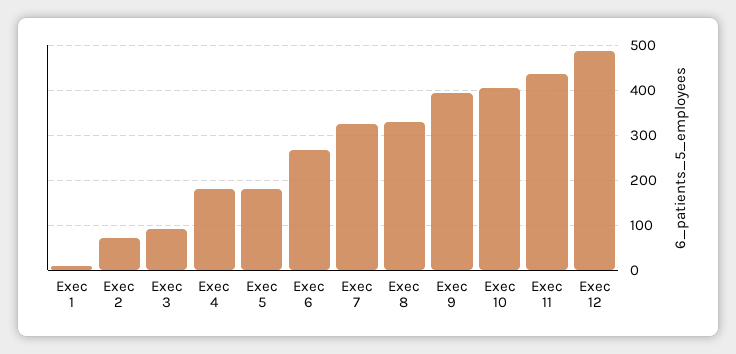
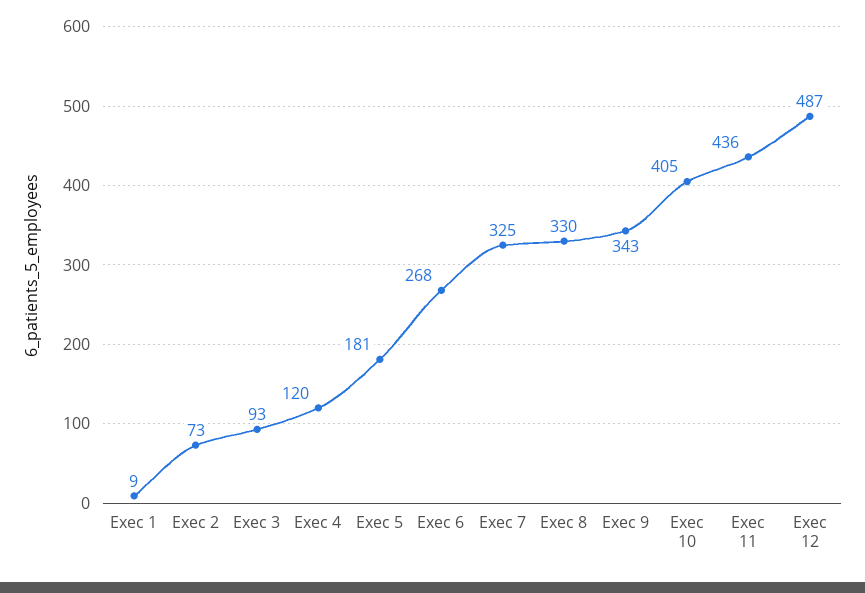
  {
    "Exec 1": 9,
    "Exec 2": 73,
    "Exec 3": 93,
-   "Exec 4": 180,
+   "Exec 4": 120,
    "Exec 5": 181,
    "Exec 6": 268,
    "Exec 7": 325,
    "Exec 8": 330,
-   "Exec 9": 400,
+   "Exec 9": 343,
    "Exec 10": 405,
    "Exec 11": 436,
    "Exec 12": 487
  }

